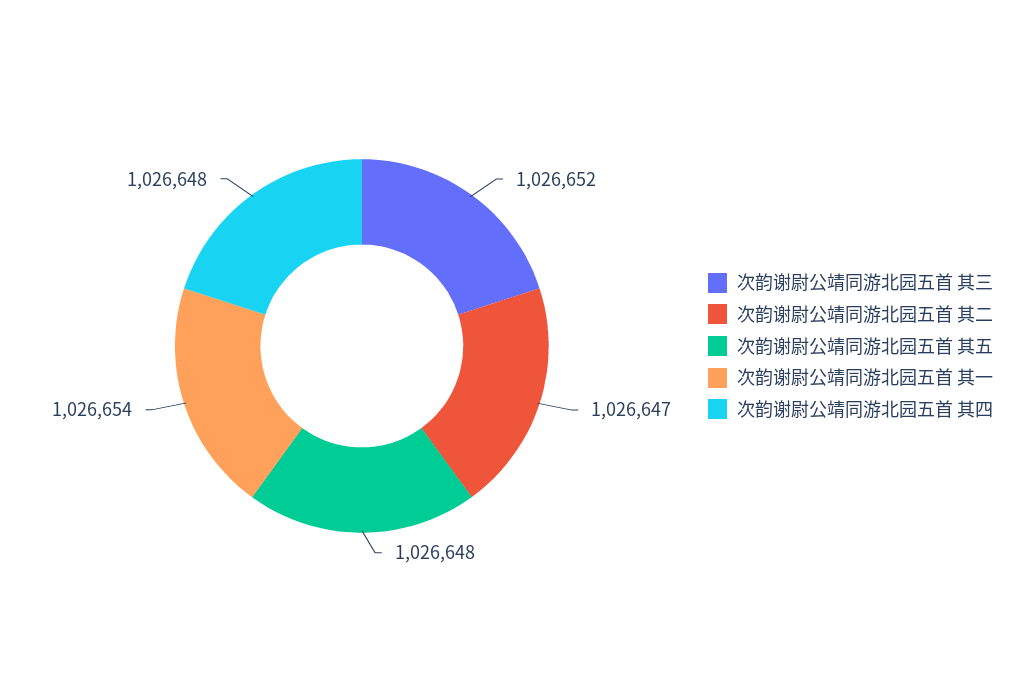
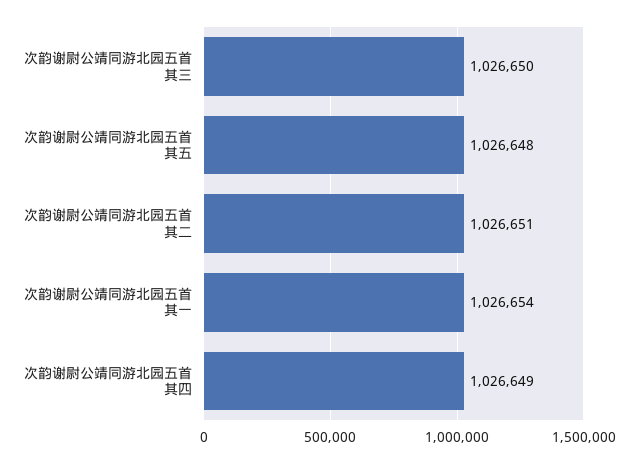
  {
-   "次韵谢尉公靖同游北园五首 其三": 1026652,
+   "次韵谢尉公靖同游北园五首 其三": 1026650,
-   "次韵谢尉公靖同游北园五首 其二": 1026647,
+   "次韵谢尉公靖同游北园五首 其二": 1026651,
    "次韵谢尉公靖同游北园五首 其五": 1026648,
    "次韵谢尉公靖同游北园五首 其一": 1026654,
-   "次韵谢尉公靖同游北园五首 其四": 1026648
+   "次韵谢尉公靖同游北园五首 其四": 1026649
  }

